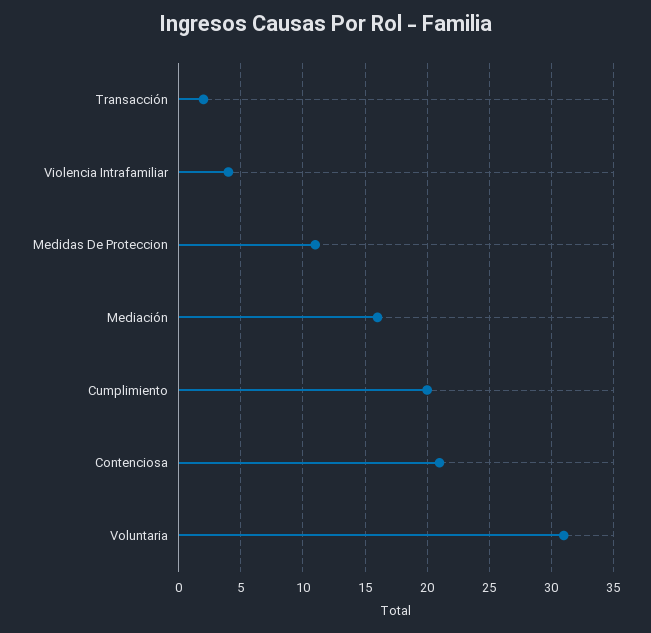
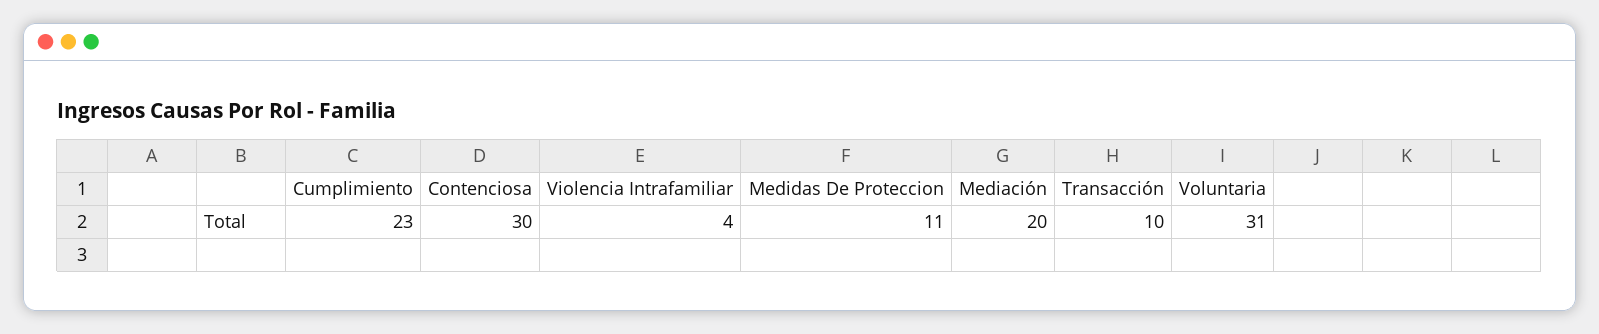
  {
-   "Transacción": 2,
+   "Transacción": 10,
    "Violencia Intrafamiliar": 4,
    "Medidas De Proteccion": 11,
-   "Mediación": 16,
+   "Mediación": 20,
-   "Cumplimiento": 20,
+   "Cumplimiento": 23,
-   "Contenciosa": 21,
+   "Contenciosa": 30,
    "Voluntaria": 31
  }

